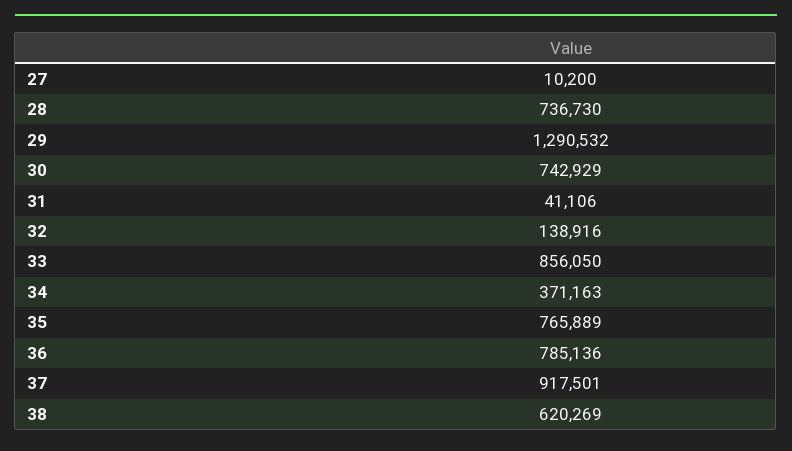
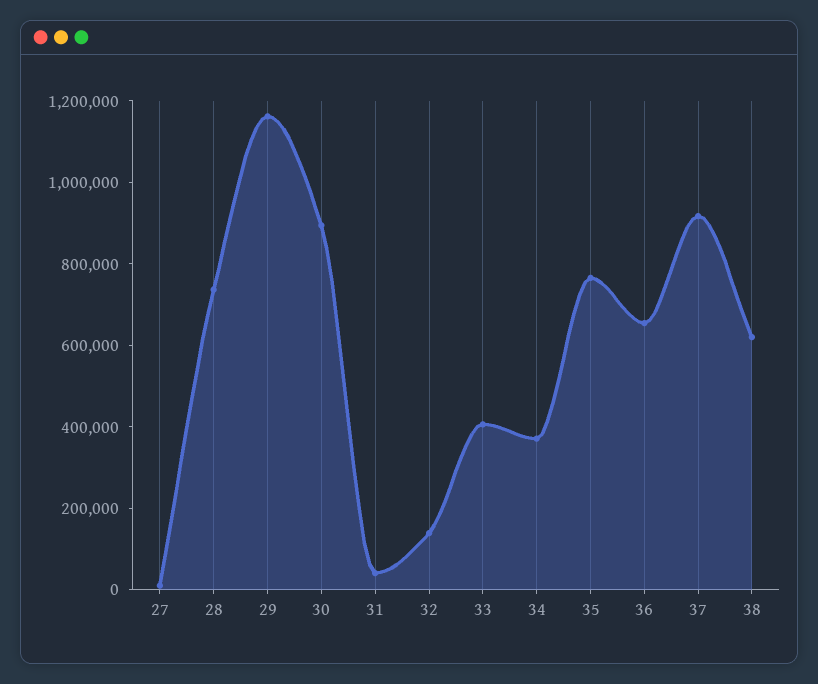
  {
    "27": 10200,
    "28": 736730,
-   "29": 1290532,
+   "29": 1150000,
-   "30": 742929,
+   "30": 900000,
    "31": 41106,
    "32": 138916,
-   "33": 856050,
+   "33": 400000,
    "34": 371163,
    "35": 765889,
-   "36": 785136,
+   "36": 650000,
    "37": 917501,
    "38": 620269
  }

